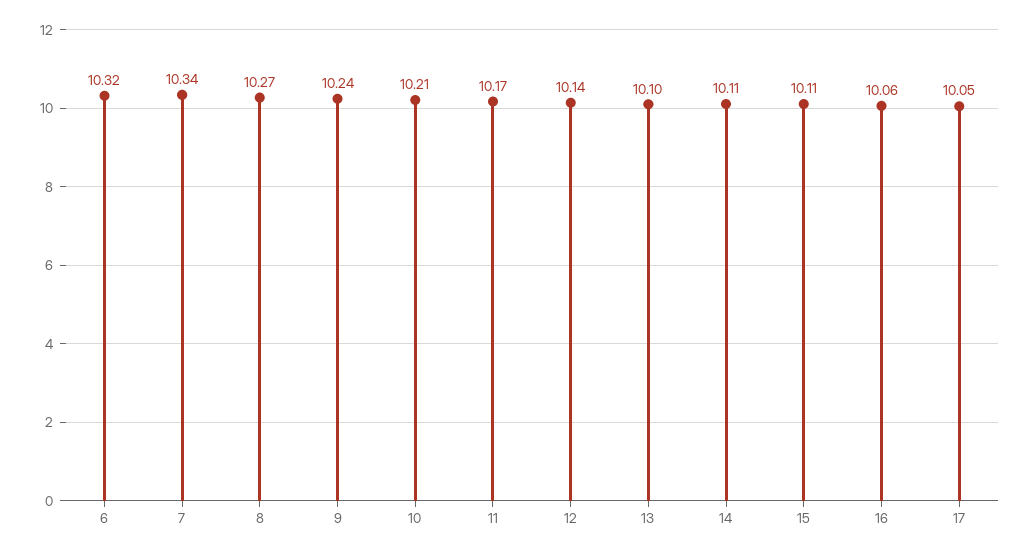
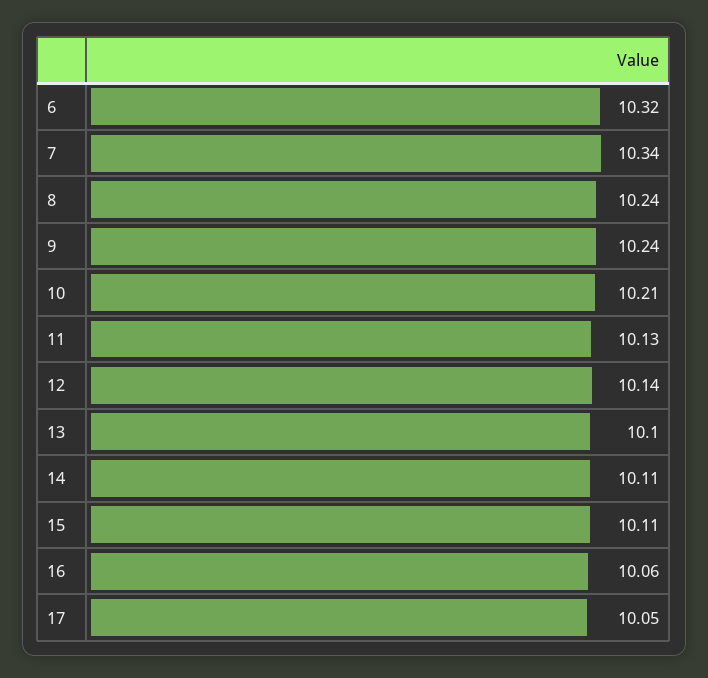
  {
    "6": 10.32,
    "7": 10.34,
-   "8": 10.27,
+   "8": 10.24,
    "9": 10.24,
    "10": 10.21,
-   "11": 10.17,
+   "11": 10.13,
    "12": 10.14,
    "13": 10.1,
    "14": 10.11,
    "15": 10.11,
    "16": 10.06,
    "17": 10.05
  }

